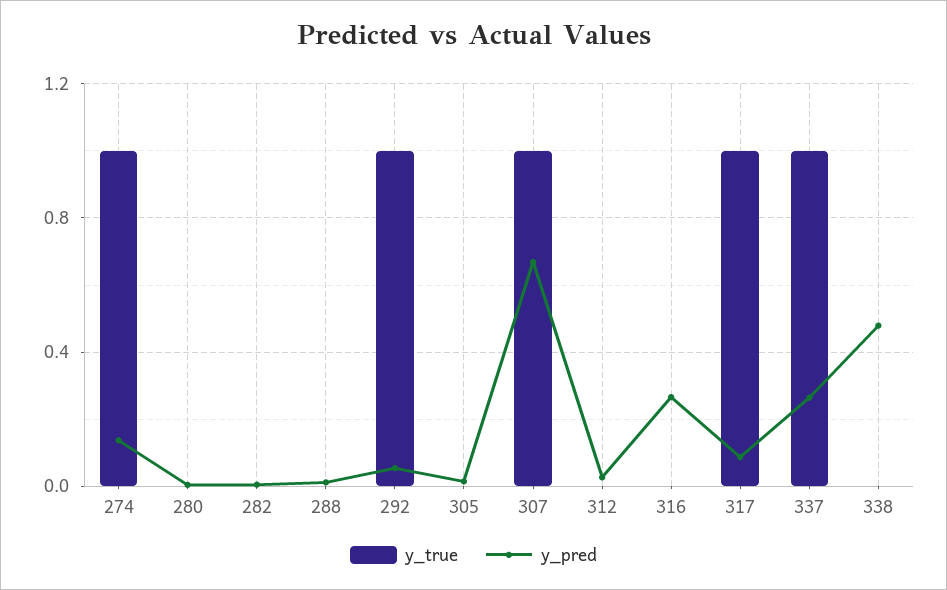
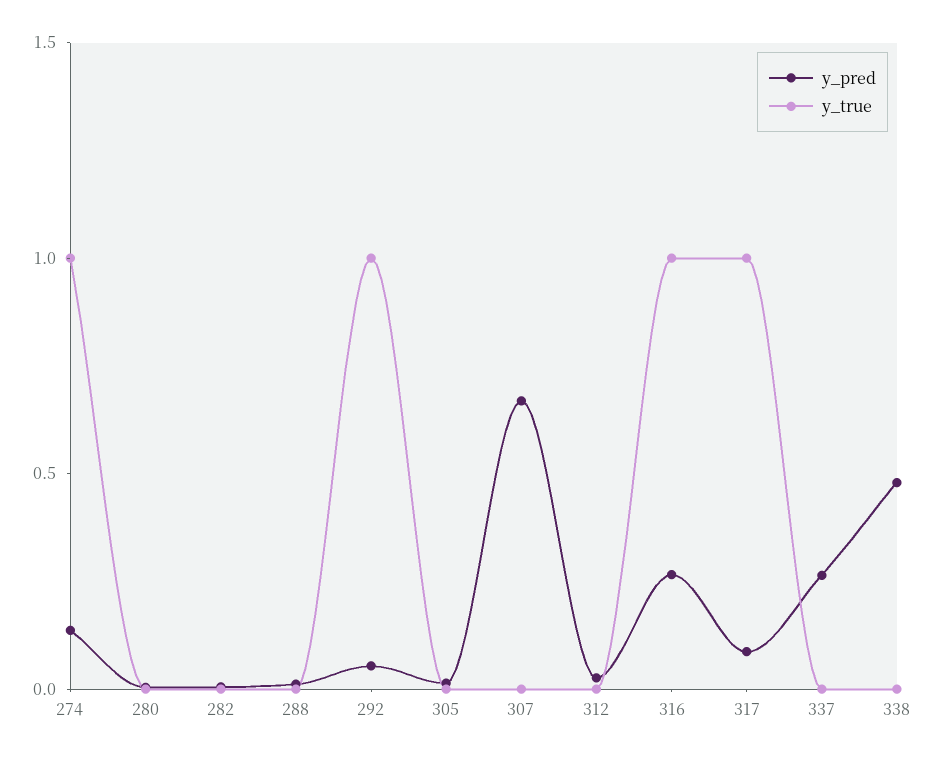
  {
    "y_true": {
      "274": 1,
      "280": 0,
      "282": 0,
      "288": 0,
      "292": 1,
      "305": 0,
-     "307": 1,
+     "307": 0,
      "312": 0,
-     "316": 0,
+     "316": 1,
      "317": 1,
-     "337": 1,
+     "337": 0,
      "338": 0
    },
    "y_pred": {
      "274": 0.15,
      "280": 0,
      "282": 0,
      "288": 0,
      "292": 0.05,
      "305": 0,
      "307": 0.65,
      "312": 0.05,
      "316": 0.25,
      "317": 0.1,
      "337": 0.25,
      "338": 0.5
    }
  }

